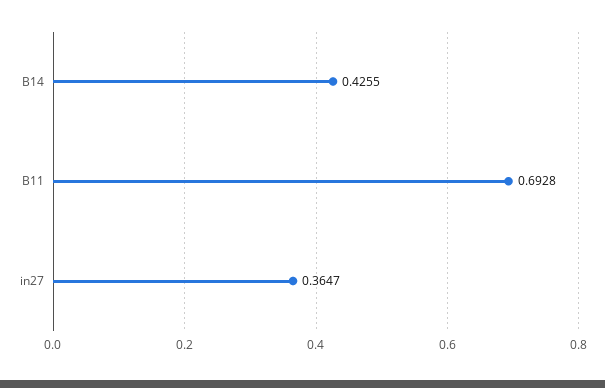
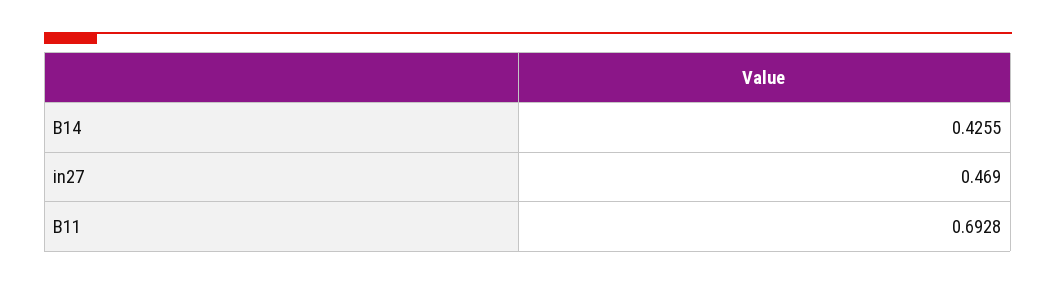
  {
    "B14": 0.4255,
    "B11": 0.6928,
-   "in27": 0.3647
+   "in27": 0.469
  }

